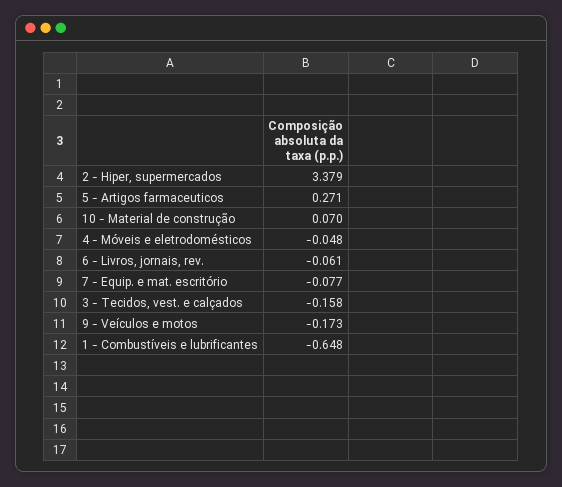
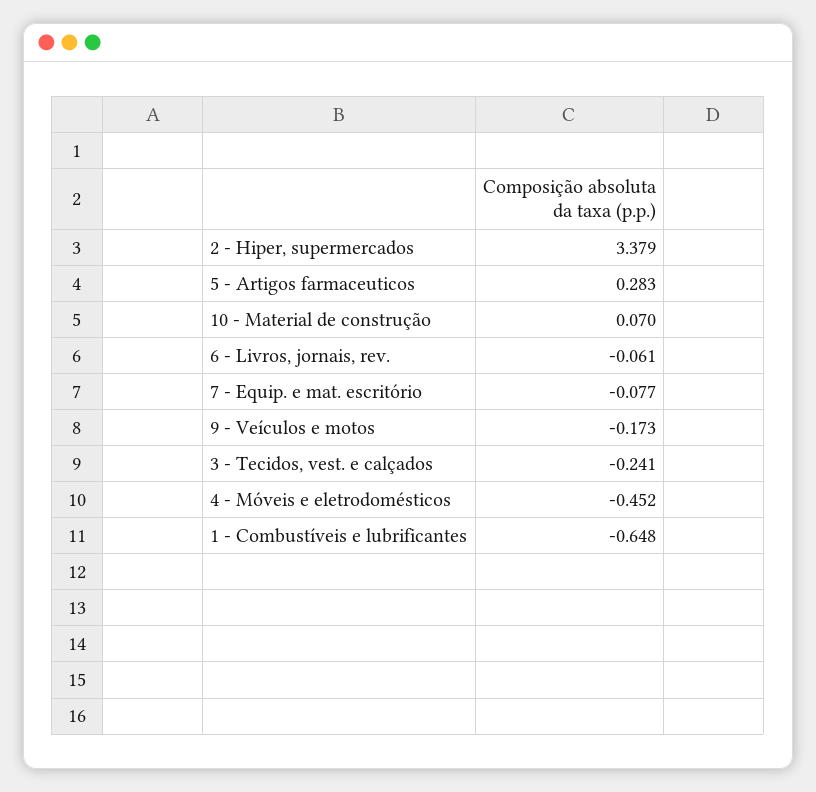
  {
    "2 - Hiper, supermercados": 3.379,
-   "5 - Artigos farmaceuticos": 0.271,
+   "5 - Artigos farmaceuticos": 0.283,
    "10 - Material de construção": 0.07,
-   "4 - Móveis e eletrodomésticos": -0.048,
+   "4 - Móveis e eletrodomésticos": -0.452,
    "6 - Livros, jornais, rev.": -0.061,
    "7 - Equip. e mat. escritório": -0.077,
-   "3 - Tecidos, vest. e calçados": -0.158,
+   "3 - Tecidos, vest. e calçados": -0.241,
    "9 - Veículos e motos": -0.173,
    "1 - Combustíveis e lubrificantes": -0.648
  }

